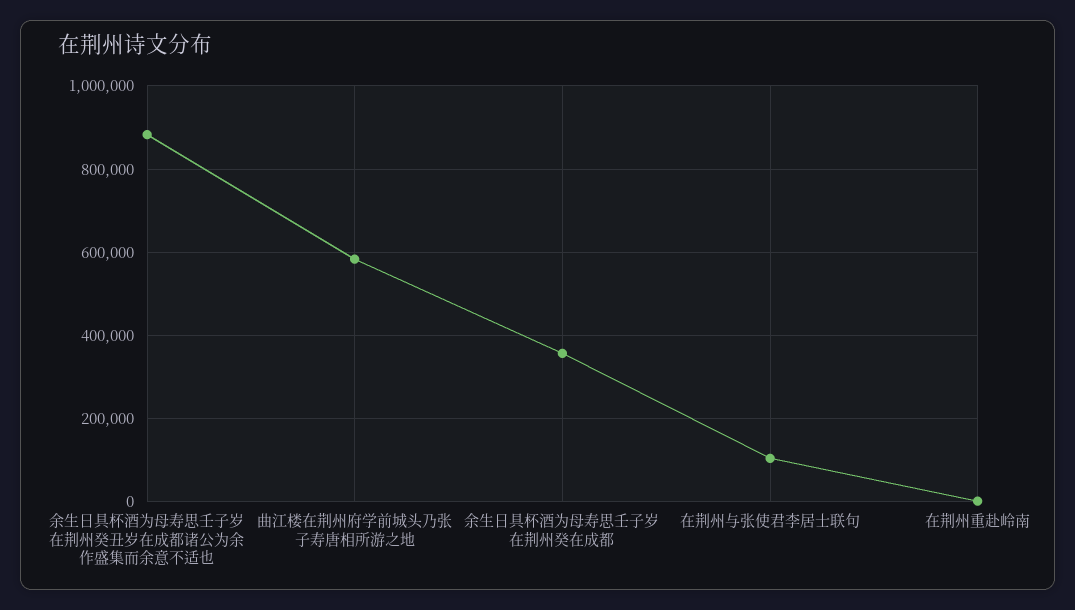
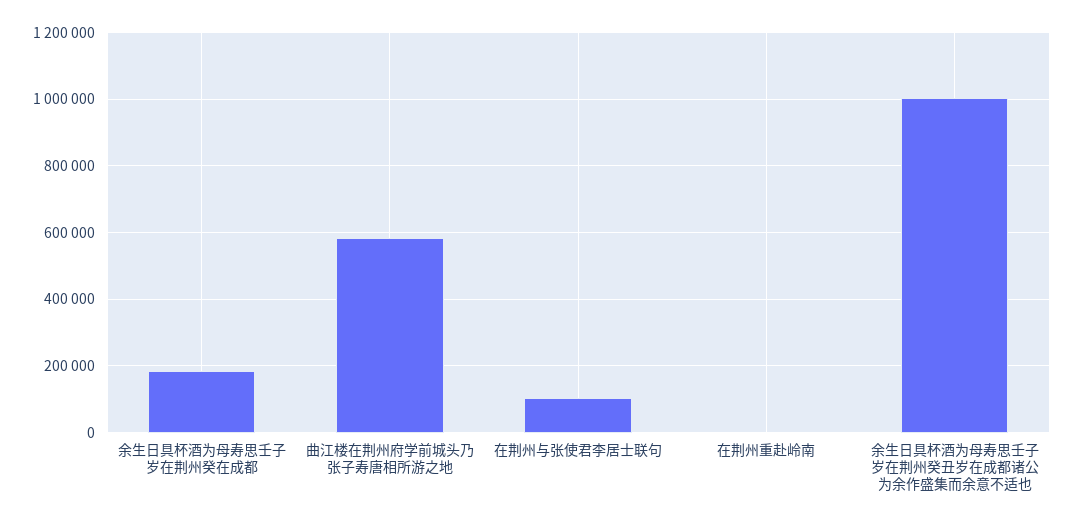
  {
-   "余生日具杯酒为母寿思壬子岁在荆州癸丑岁在成都诸公为余作盛集而余意不适也": 880000,
+   "余生日具杯酒为母寿思壬子岁在荆州癸丑岁在成都诸公为余作盛集而余意不适也": 1000000,
    "曲江楼在荆州府学前城头乃张子寿唐相所游之地": 580000,
-   "余生日具杯酒为母寿思壬子岁在荆州癸在成都": 360000,
+   "余生日具杯酒为母寿思壬子岁在荆州癸在成都": 180000,
    "在荆州与张使君李居士联句": 100000,
    "在荆州重赴岭南": 0
  }

